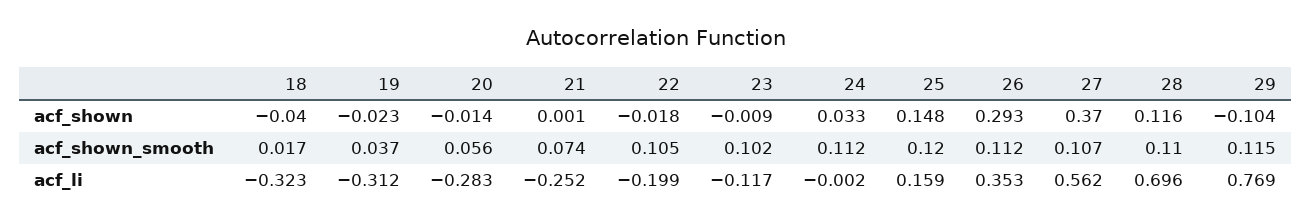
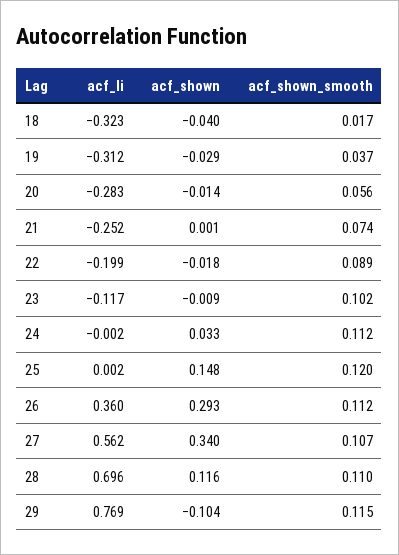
  {
    "18": {
      "acf_shown": -0.04,
      "acf_shown_smooth": 0.017,
      "acf_li": -0.323
    },
    "19": {
-     "acf_shown": -0.023,
+     "acf_shown": -0.029,
      "acf_shown_smooth": 0.037,
      "acf_li": -0.312
    },
    "20": {
      "acf_shown": -0.014,
      "acf_shown_smooth": 0.056,
      "acf_li": -0.283
    },
    "21": {
      "acf_shown": 0.001,
      "acf_shown_smooth": 0.074,
      "acf_li": -0.252
    },
    "22": {
      "acf_shown": -0.018,
-     "acf_shown_smooth": 0.105,
+     "acf_shown_smooth": 0.089,
      "acf_li": -0.199
    },
    "23": {
      "acf_shown": -0.009,
      "acf_shown_smooth": 0.102,
      "acf_li": -0.117
    },
    "24": {
      "acf_shown": 0.033,
      "acf_shown_smooth": 0.112,
      "acf_li": -0.002
    },
    "25": {
      "acf_shown": 0.148,
      "acf_shown_smooth": 0.12,
-     "acf_li": 0.159
+     "acf_li": 0.002
    },
    "26": {
      "acf_shown": 0.293,
      "acf_shown_smooth": 0.112,
-     "acf_li": 0.353
+     "acf_li": 0.36
    },
    "27": {
-     "acf_shown": 0.37,
+     "acf_shown": 0.34,
      "acf_shown_smooth": 0.107,
      "acf_li": 0.562
    },
    "28": {
      "acf_shown": 0.116,
      "acf_shown_smooth": 0.11,
      "acf_li": 0.696
    },
    "29": {
      "acf_shown": -0.104,
      "acf_shown_smooth": 0.115,
      "acf_li": 0.769
    }
  }

